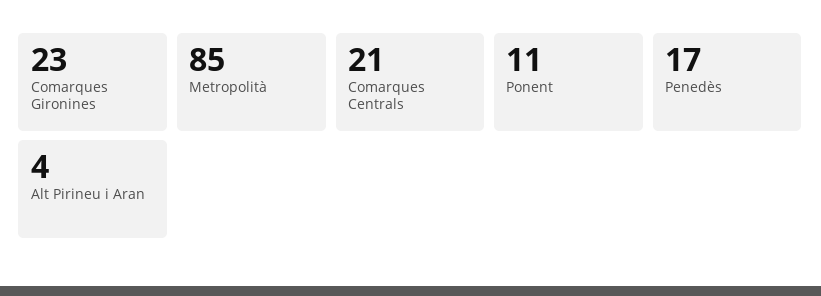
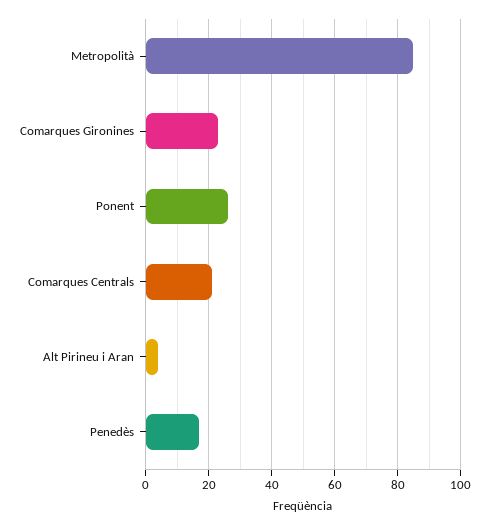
  {
    "Comarques Gironines": 23,
    "Metropolità": 85,
    "Comarques Centrals": 21,
-   "Ponent": 11,
+   "Ponent": 25,
    "Penedès": 17,
    "Alt Pirineu i Aran": 4
  }

